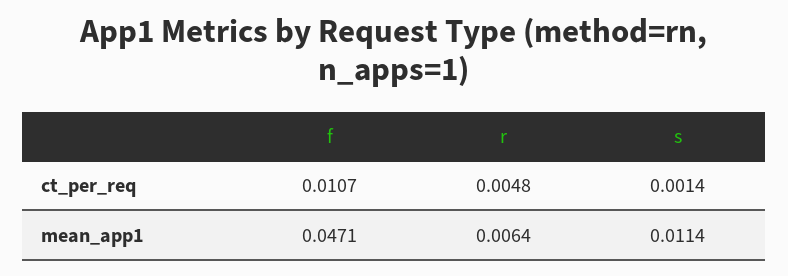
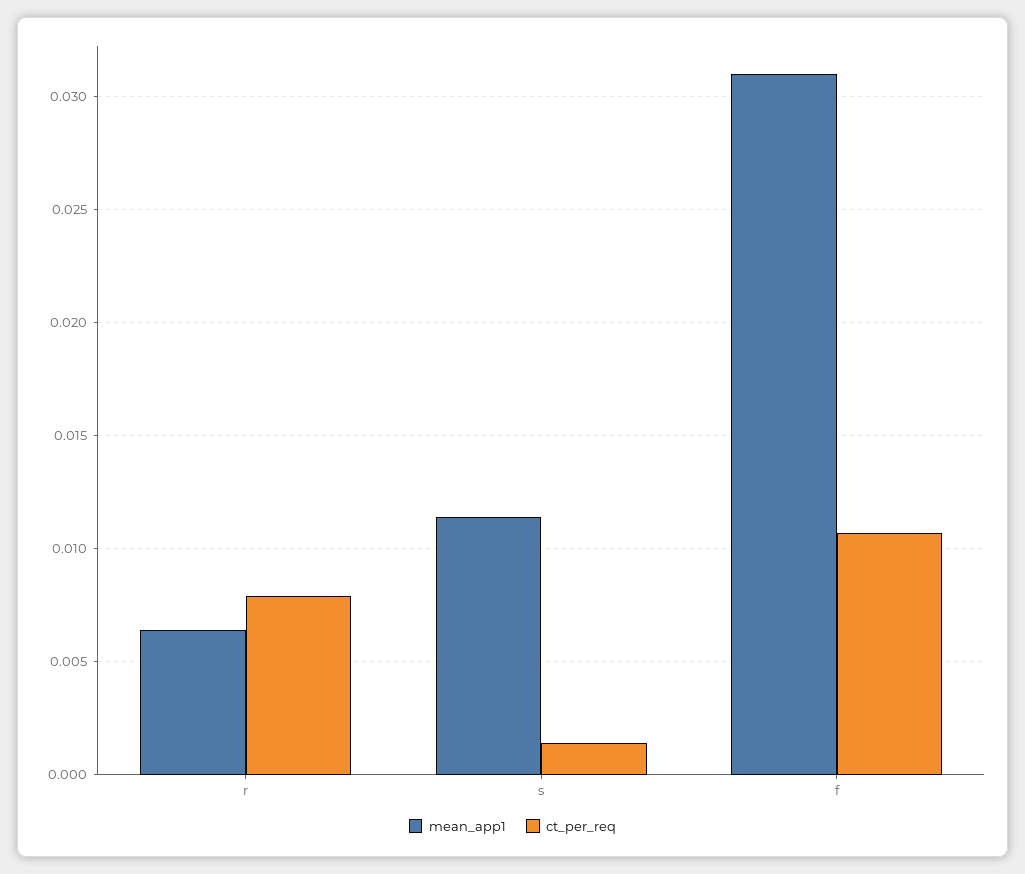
  {
    "ct_per_req": {
      "f": 0.0107,
-     "r": 0.0048,
+     "r": 0.008,
      "s": 0.0014
    },
    "mean_app1": {
-     "f": 0.0471,
+     "f": 0.031,
      "r": 0.0064,
      "s": 0.0114
    }
  }

